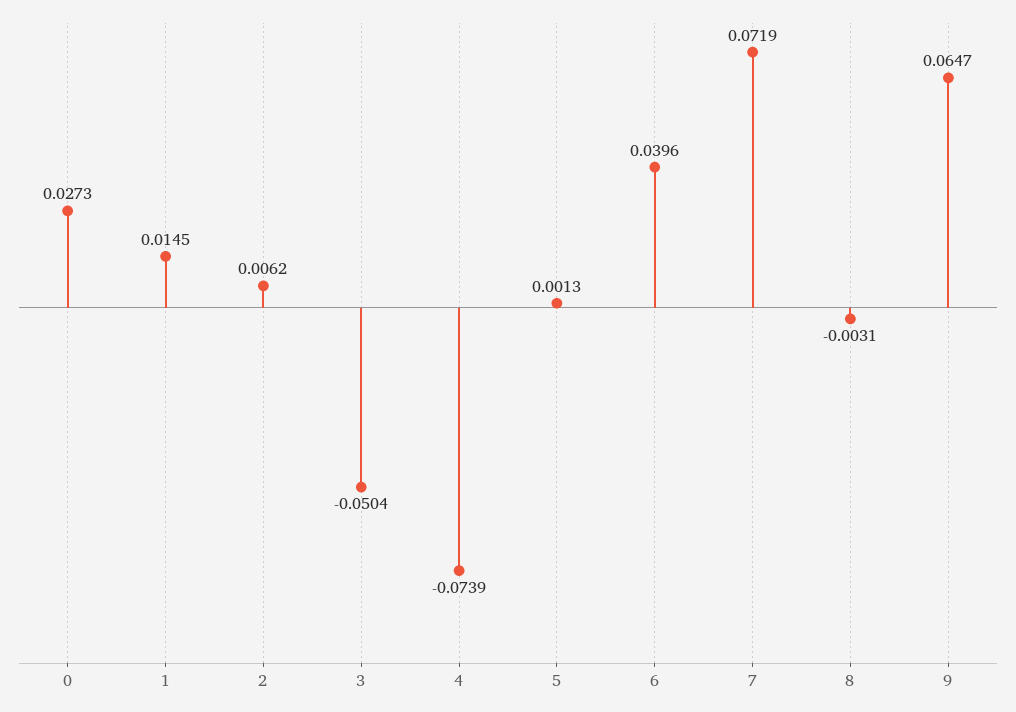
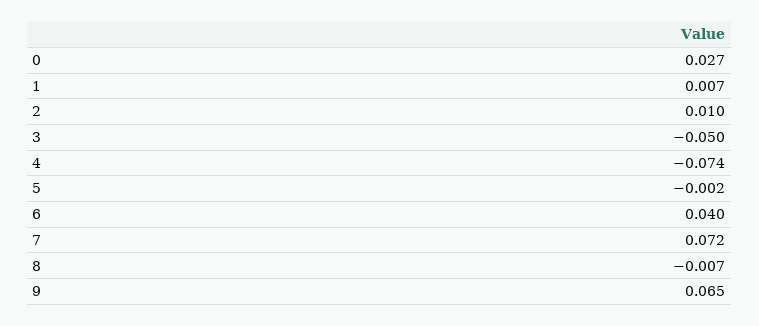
  {
    "0": 0.0273,
-   "1": 0.0145,
+   "1": 0.007,
-   "2": 0.0062,
+   "2": 0.01,
    "3": -0.0504,
    "4": -0.0739,
-   "5": 0.0013,
+   "5": -0.002,
    "6": 0.0396,
    "7": 0.0719,
-   "8": -0.0031,
+   "8": -0.007,
    "9": 0.0647
  }

